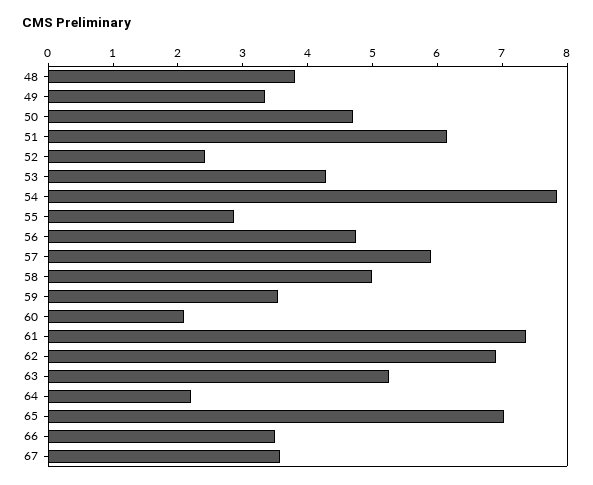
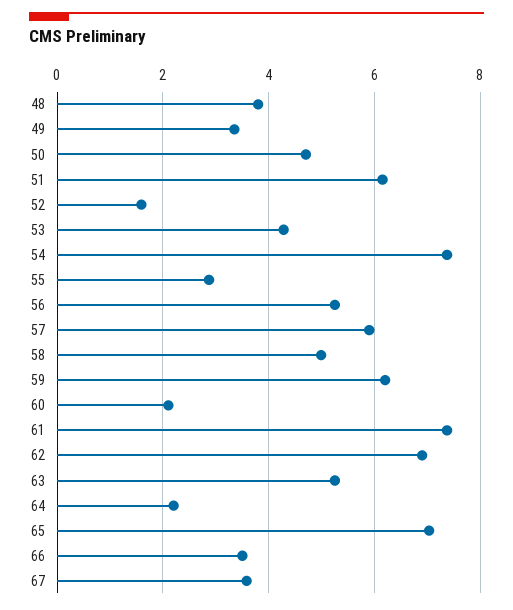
  {
    "48": 3.8,
    "49": 3.4,
    "50": 4.8,
    "51": 6.2,
-   "52": 2.4,
+   "52": 1.6,
    "53": 4.2,
-   "54": 7.8,
+   "54": 7.4,
    "55": 2.8,
-   "56": 4.8,
+   "56": 5.2,
    "57": 6,
    "58": 5,
-   "59": 3.6,
+   "59": 6.2,
    "60": 2.2,
    "61": 7.4,
    "62": 7,
    "63": 5.2,
    "64": 2.2,
    "65": 7,
    "66": 3.6,
    "67": 3.6
  }

